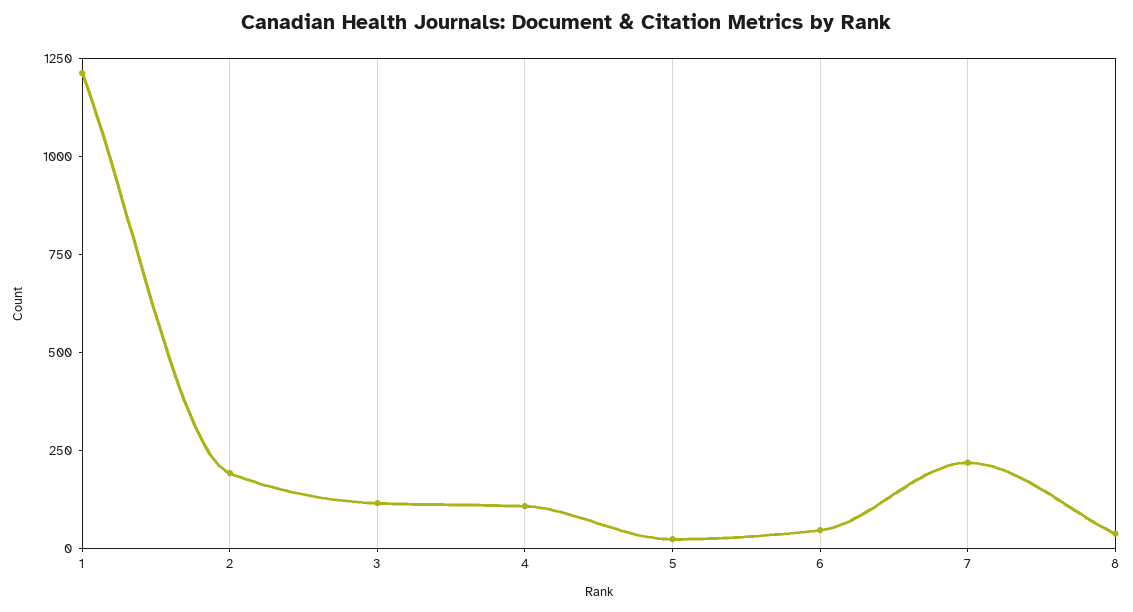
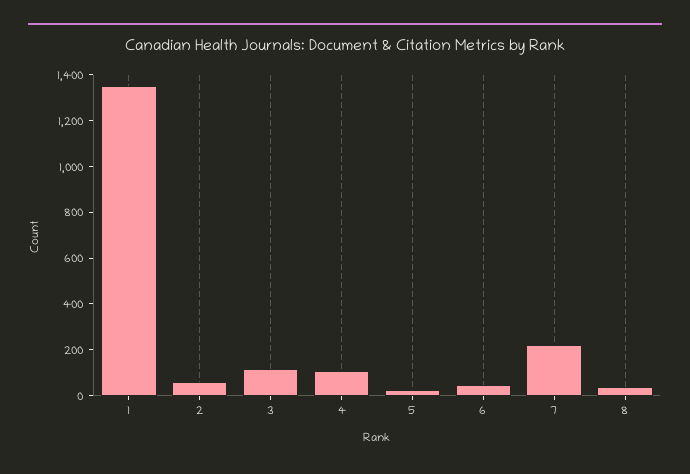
  {
-   "1": 1200,
+   "1": 1350,
-   "2": 200,
+   "2": 50,
    "3": 100,
    "4": 100,
    "5": 0,
    "6": 50,
    "7": 200,
    "8": 50
  }

